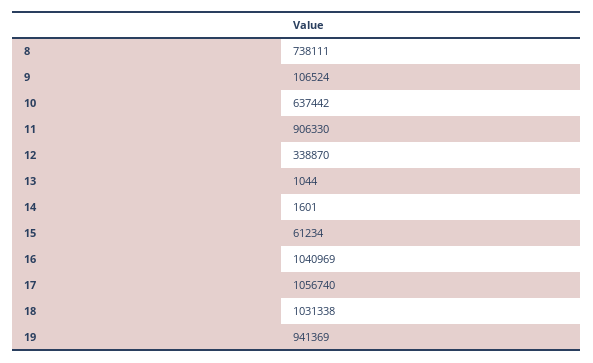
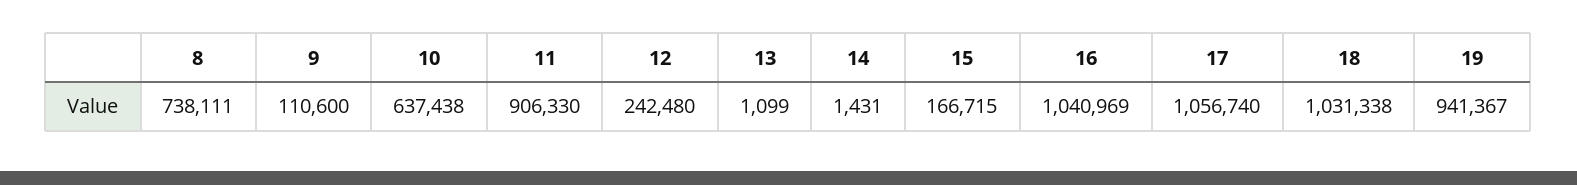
  {
    "8": 738111,
-   "9": 106524,
+   "9": 110600,
-   "10": 637442,
+   "10": 637438,
    "11": 906330,
-   "12": 338870,
+   "12": 242480,
-   "13": 1044,
+   "13": 1099,
-   "14": 1601,
+   "14": 1431,
-   "15": 61234,
+   "15": 166715,
    "16": 1040969,
    "17": 1056740,
    "18": 1031338,
-   "19": 941369
+   "19": 941367
  }

